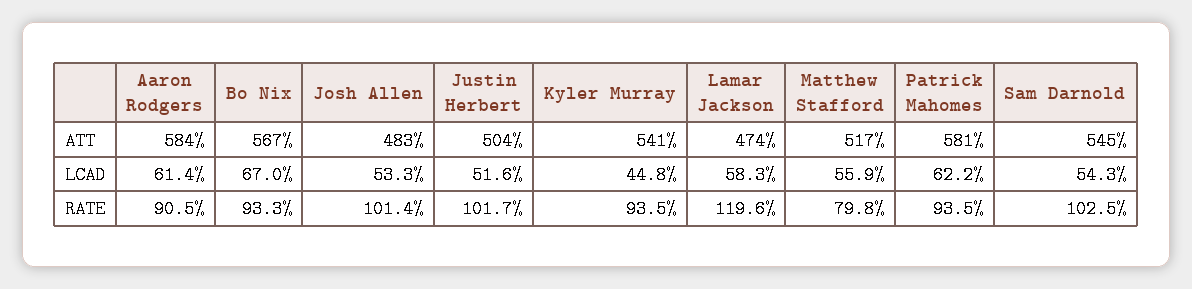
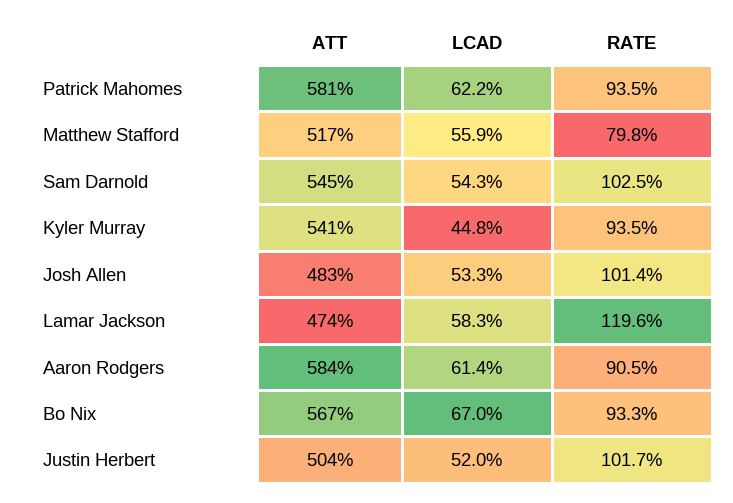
  {
    "Aaron Rodgers": {
      "ATT": 584,
      "LCAD": 61.4,
      "RATE": 90.5
    },
    "Bo Nix": {
      "ATT": 567,
      "LCAD": 67,
      "RATE": 93.3
    },
    "Josh Allen": {
      "ATT": 483,
      "LCAD": 53.3,
      "RATE": 101.4
    },
    "Justin Herbert": {
      "ATT": 504,
-     "LCAD": 51.6,
+     "LCAD": 52,
      "RATE": 101.7
    },
    "Kyler Murray": {
      "ATT": 541,
      "LCAD": 44.8,
      "RATE": 93.5
    },
    "Lamar Jackson": {
      "ATT": 474,
      "LCAD": 58.3,
      "RATE": 119.6
    },
    "Matthew Stafford": {
      "ATT": 517,
      "LCAD": 55.9,
      "RATE": 79.8
    },
    "Patrick Mahomes": {
      "ATT": 581,
      "LCAD": 62.2,
      "RATE": 93.5
    },
    "Sam Darnold": {
      "ATT": 545,
      "LCAD": 54.3,
      "RATE": 102.5
    }
  }

